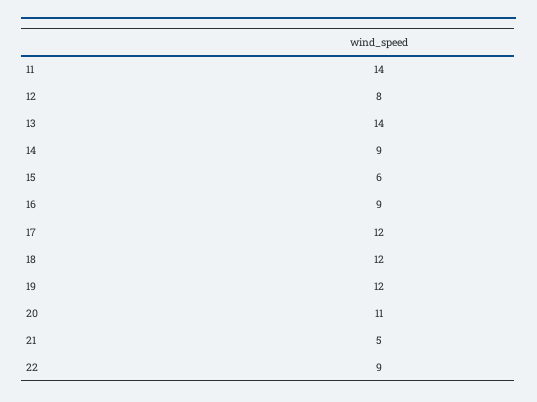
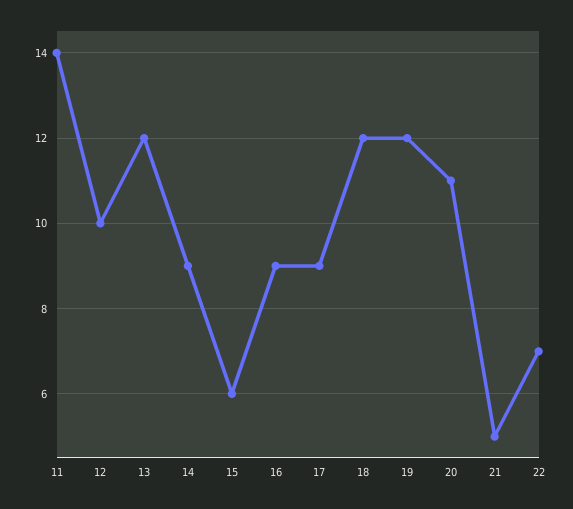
  {
    "11": 14,
-   "12": 8,
+   "12": 10,
-   "13": 14,
+   "13": 12,
    "14": 9,
    "15": 6,
    "16": 9,
-   "17": 12,
+   "17": 9,
    "18": 12,
    "19": 12,
    "20": 11,
    "21": 5,
-   "22": 9
+   "22": 7
  }

